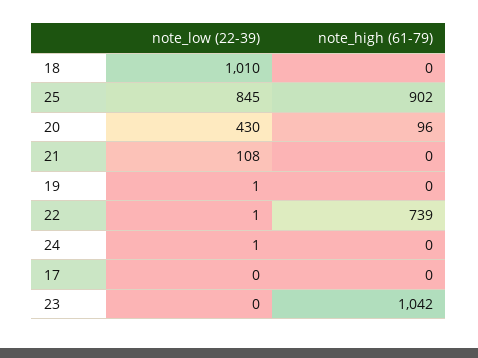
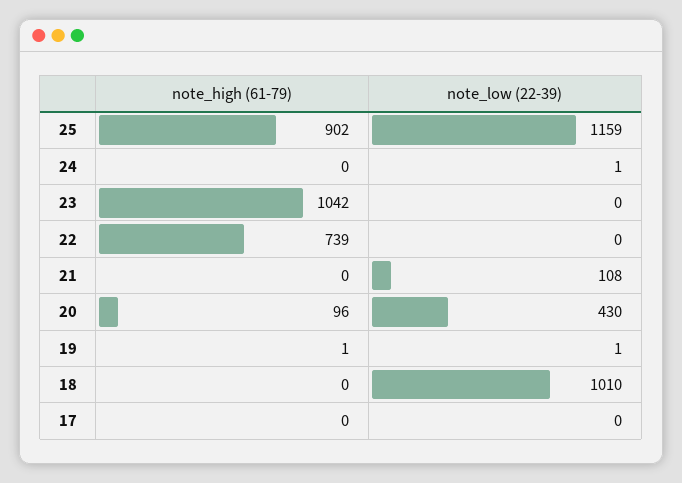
  {
    "note_low (22-39)": {
      "18": 1010,
-     "25": 845,
+     "25": 1159,
      "20": 430,
      "21": 108,
      "19": 1,
-     "22": 1,
+     "22": 0,
      "24": 1,
      "17": 0,
      "23": 0
    },
    "note_high (61-79)": {
      "18": 0,
      "25": 902,
      "20": 96,
      "21": 0,
-     "19": 0,
+     "19": 1,
      "22": 739,
      "24": 0,
      "17": 0,
      "23": 1042
    }
  }

